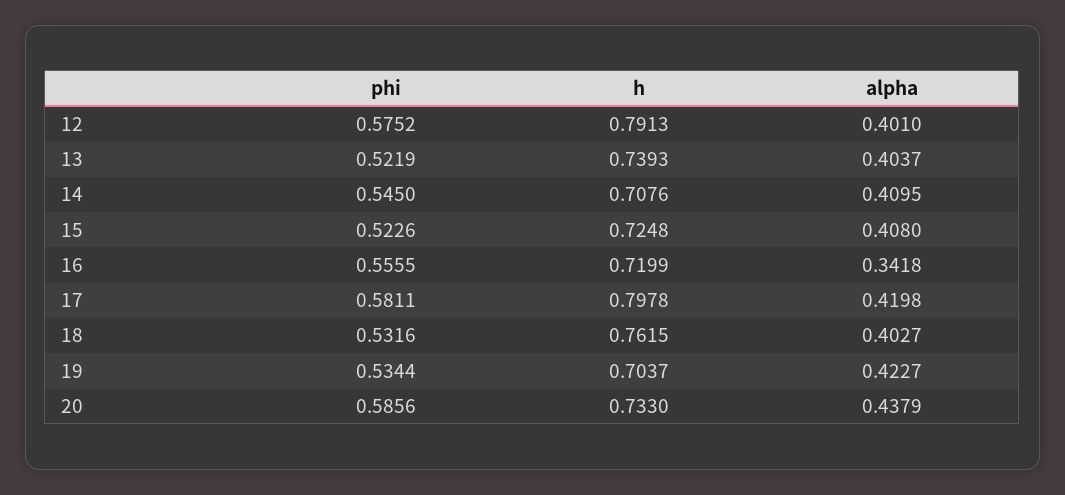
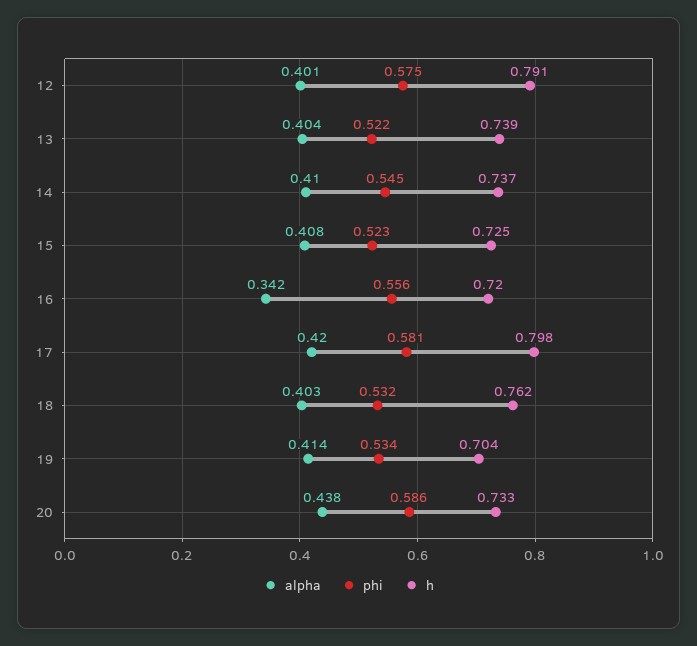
  {
    "phi": {
      "12": 0.5752,
      "13": 0.5219,
      "14": 0.545,
      "15": 0.5226,
      "16": 0.5555,
      "17": 0.5811,
      "18": 0.5316,
      "19": 0.5344,
      "20": 0.5856
    },
    "h": {
      "12": 0.7913,
      "13": 0.7393,
-     "14": 0.7076,
+     "14": 0.737,
      "15": 0.7248,
      "16": 0.7199,
      "17": 0.7978,
      "18": 0.7615,
      "19": 0.7037,
      "20": 0.733
    },
    "alpha": {
      "12": 0.401,
      "13": 0.4037,
      "14": 0.4095,
      "15": 0.408,
      "16": 0.3418,
      "17": 0.4198,
      "18": 0.4027,
-     "19": 0.4227,
+     "19": 0.414,
      "20": 0.4379
    }
  }

